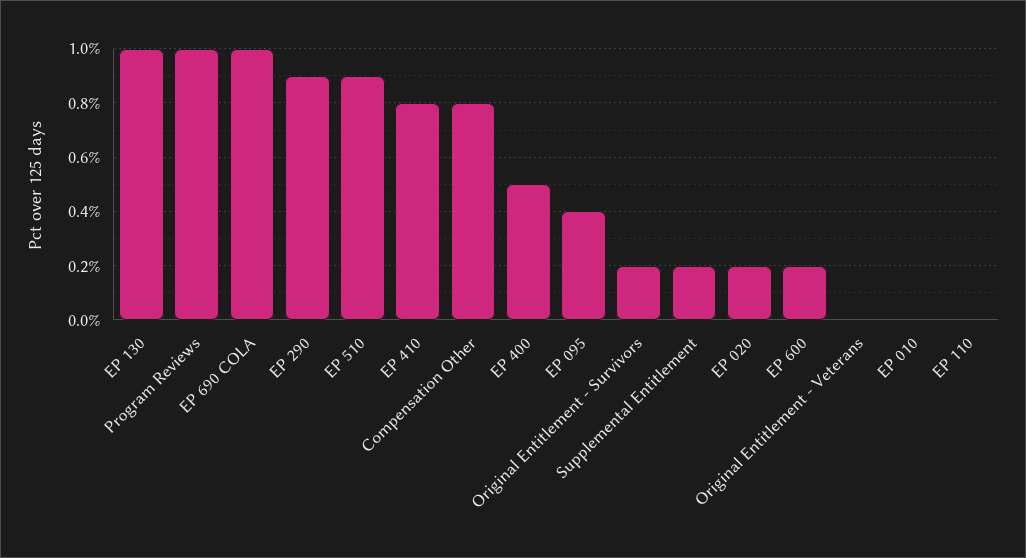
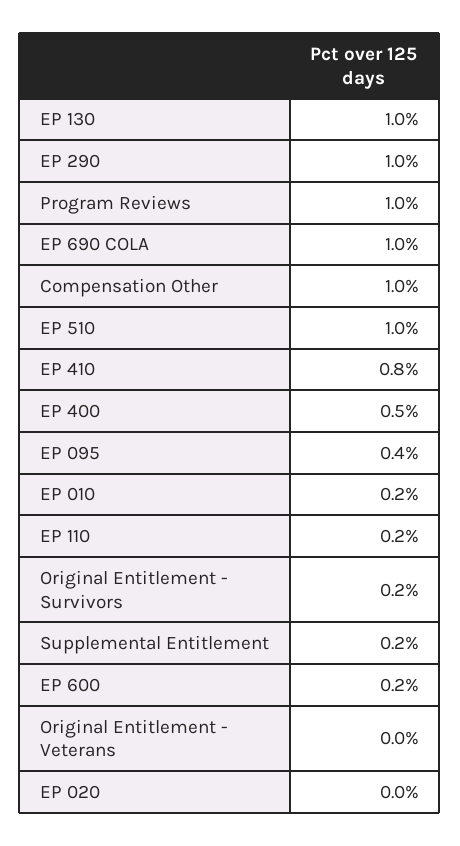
  {
    "EP 130": 1,
    "Program Reviews": 1,
    "EP 690 COLA": 1,
-   "EP 290": 0.9,
+   "EP 290": 1,
-   "EP 510": 0.9,
+   "EP 510": 1,
    "EP 410": 0.8,
-   "Compensation Other": 0.8,
+   "Compensation Other": 1,
    "EP 400": 0.5,
    "EP 095": 0.4,
    "Original Entitlement - Survivors": 0.2,
    "Supplemental Entitlement": 0.2,
-   "EP 020": 0.2,
+   "EP 020": 0,
    "EP 600": 0.2,
    "Original Entitlement - Veterans": 0,
-   "EP 010": 0,
+   "EP 010": 0.2,
-   "EP 110": 0
+   "EP 110": 0.2
  }

